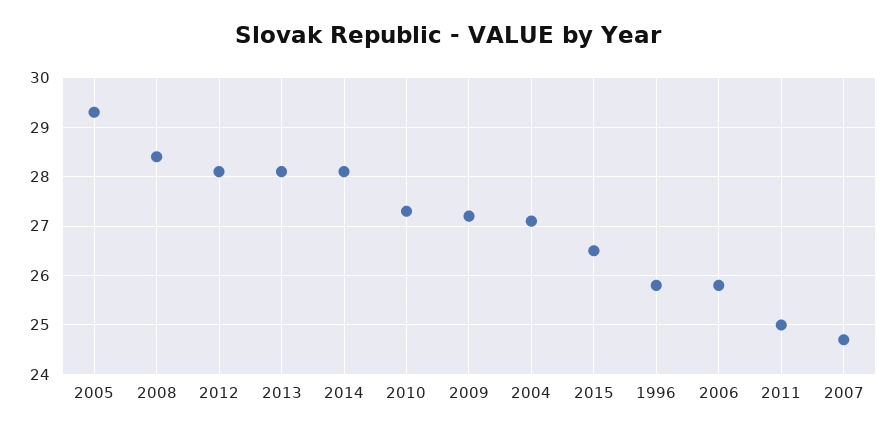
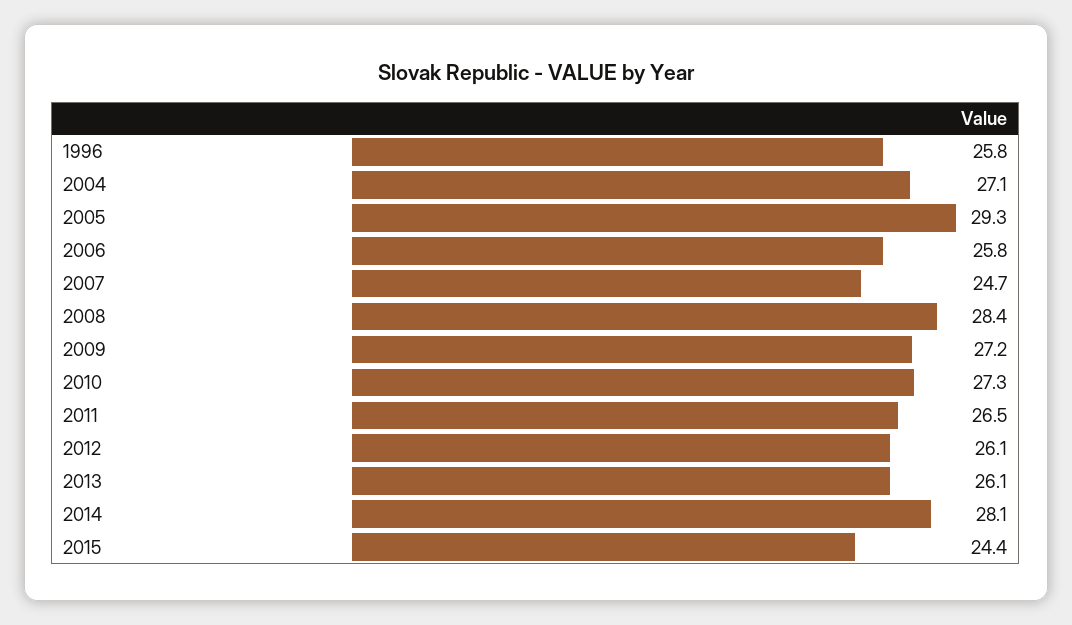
  {
    "2005": 29.3,
    "2008": 28.4,
-   "2012": 28,
+   "2012": 26.1,
-   "2013": 28,
+   "2013": 26.1,
    "2014": 28.1,
    "2010": 27.3,
    "2009": 27.2,
    "2004": 27.1,
-   "2015": 26.5,
+   "2015": 24.4,
    "1996": 25.8,
    "2006": 25.8,
-   "2011": 25,
+   "2011": 26.5,
    "2007": 24.7
  }

